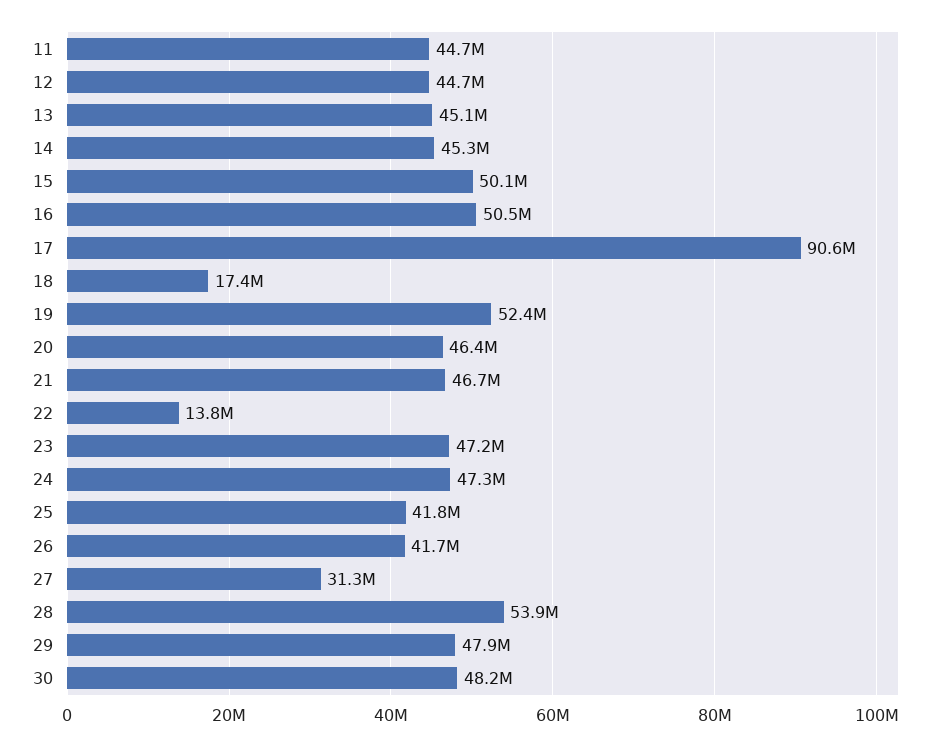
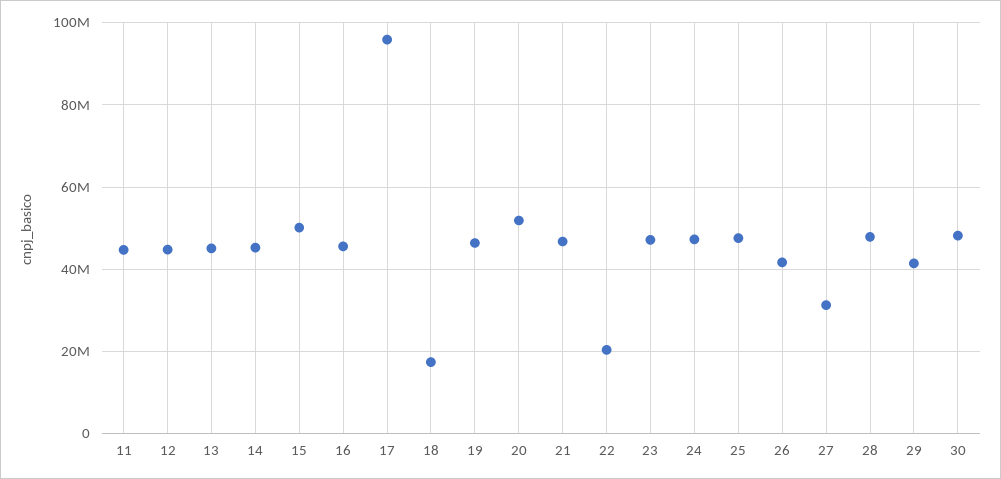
  {
    "11": 44700000,
    "12": 44700000,
    "13": 45100000,
    "14": 45300000,
    "15": 50100000,
-   "16": 50500000,
+   "16": 46000000,
-   "17": 90600000,
+   "17": 96000000,
    "18": 17400000,
-   "19": 52400000,
+   "19": 46000000,
-   "20": 46400000,
+   "20": 52000000,
    "21": 46700000,
-   "22": 13800000,
+   "22": 20000000,
    "23": 47200000,
    "24": 47300000,
-   "25": 41800000,
+   "25": 48000000,
    "26": 41700000,
    "27": 31300000,
-   "28": 53900000,
+   "28": 48000000,
-   "29": 47900000,
+   "29": 42000000,
    "30": 48200000
  }

